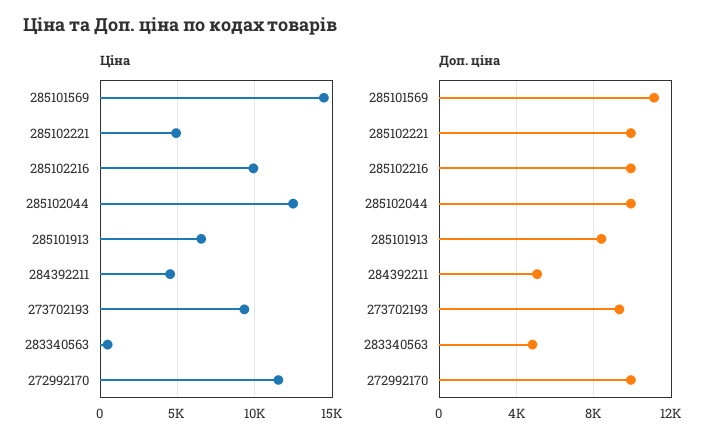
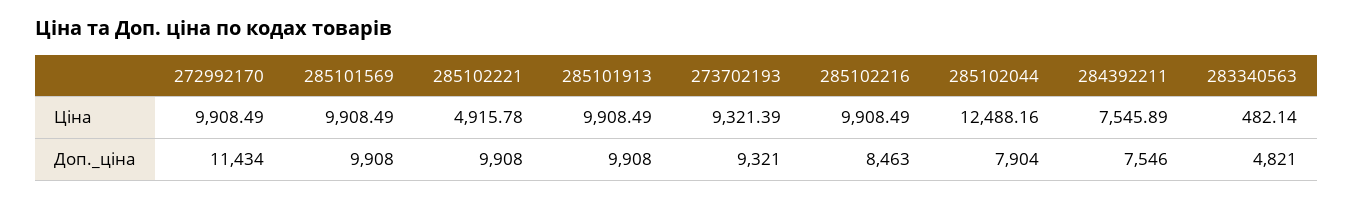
  {
    "Ціна": {
-     "285101569": 14500,
+     "285101569": 9908.49,
      "285102221": 4915.78,
      "285102216": 9908.49,
      "285102044": 12488.16,
-     "285101913": 6500,
+     "285101913": 9908.49,
-     "284392211": 4500,
+     "284392211": 7545.89,
      "273702193": 9321.39,
      "283340563": 482.14,
-     "272992170": 11500
+     "272992170": 9908.49
    },
    "Доп. ціна": {
-     "285101569": 11000,
+     "285101569": 9908,
      "285102221": 9908,
-     "285102216": 10000,
+     "285102216": 8463,
-     "285102044": 10000,
+     "285102044": 7904,
-     "285101913": 8500,
+     "285101913": 9908,
-     "284392211": 5000,
+     "284392211": 7546,
      "273702193": 9321,
      "283340563": 4821,
-     "272992170": 10000
+     "272992170": 11434
    }
  }

